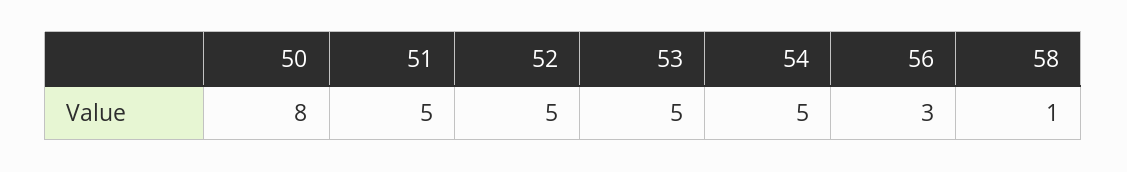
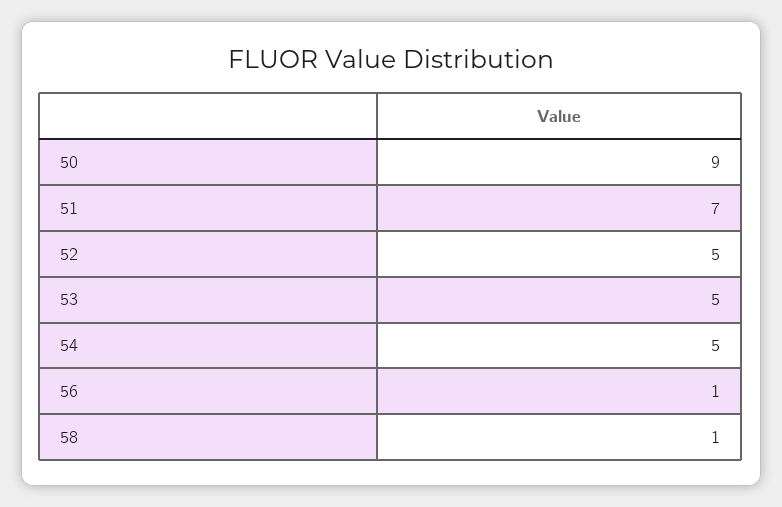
  {
-   "50": 8,
+   "50": 9,
-   "51": 5,
+   "51": 7,
    "52": 5,
    "53": 5,
    "54": 5,
-   "56": 3,
+   "56": 1,
    "58": 1
  }

